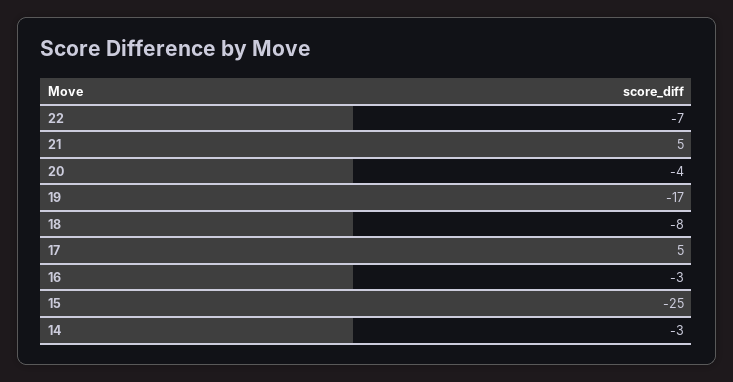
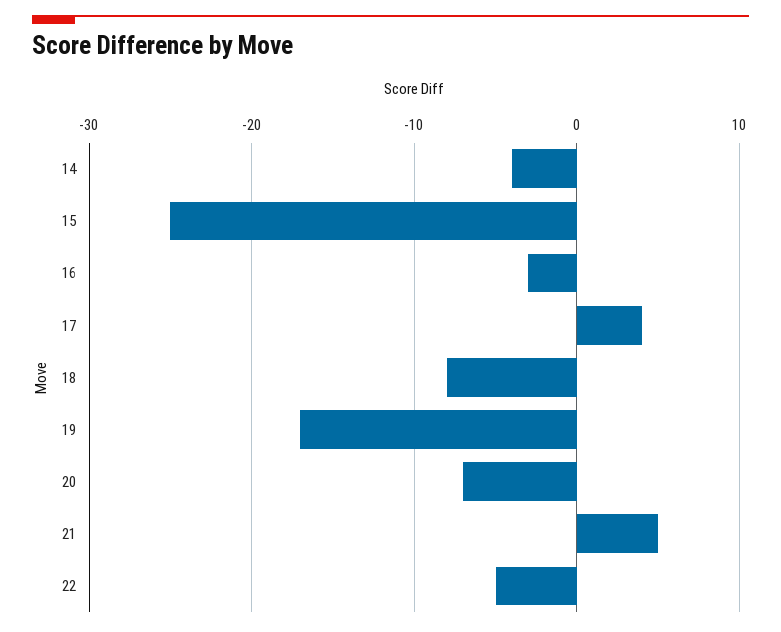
  {
-   "22": -7,
+   "22": -5,
    "21": 5,
-   "20": -4,
+   "20": -7,
    "19": -17,
    "18": -8,
-   "17": 5,
+   "17": 4,
    "16": -3,
    "15": -25,
-   "14": -3
+   "14": -4
  }

